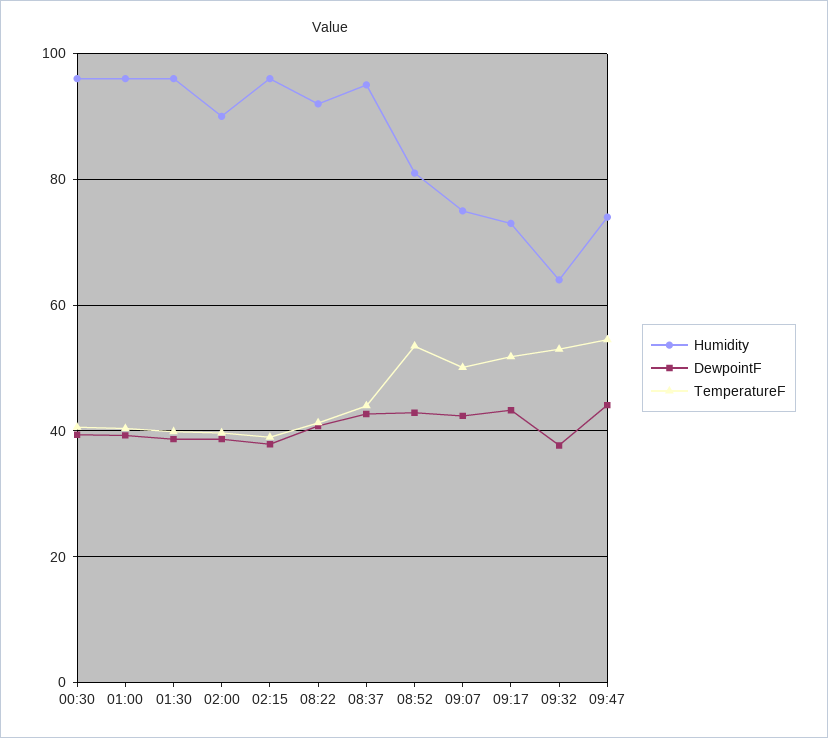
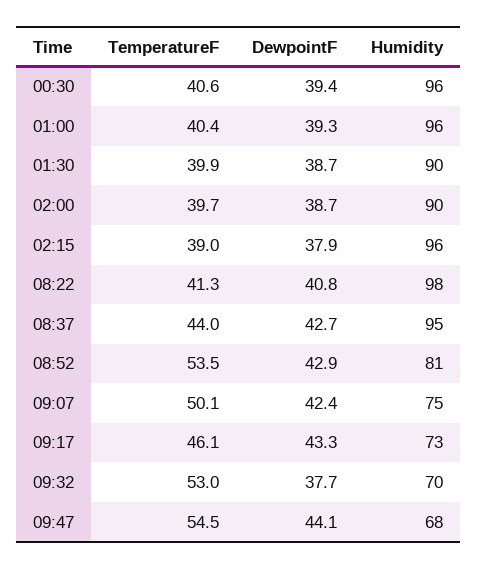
  {
    "Humidity": {
      "00:30": 96,
      "01:00": 96,
-     "01:30": 96,
+     "01:30": 90,
      "02:00": 90,
      "02:15": 96,
-     "08:22": 92,
+     "08:22": 98,
      "08:37": 95,
      "08:52": 81,
      "09:07": 75,
      "09:17": 73,
-     "09:32": 64,
+     "09:32": 70,
-     "09:47": 74
+     "09:47": 68
    },
    "DewpointF": {
      "00:30": 39.4,
      "01:00": 39.3,
      "01:30": 38.7,
      "02:00": 38.7,
      "02:15": 37.9,
      "08:22": 40.8,
      "08:37": 42.7,
      "08:52": 42.9,
      "09:07": 42.4,
      "09:17": 43.3,
      "09:32": 37.7,
      "09:47": 44.1
    },
    "TemperatureF": {
      "00:30": 40.6,
      "01:00": 40.4,
      "01:30": 39.9,
      "02:00": 39.7,
      "02:15": 39,
      "08:22": 41.3,
      "08:37": 44,
      "08:52": 53.5,
      "09:07": 50.1,
-     "09:17": 52,
+     "09:17": 46.1,
      "09:32": 53,
      "09:47": 54.5
    }
  }

